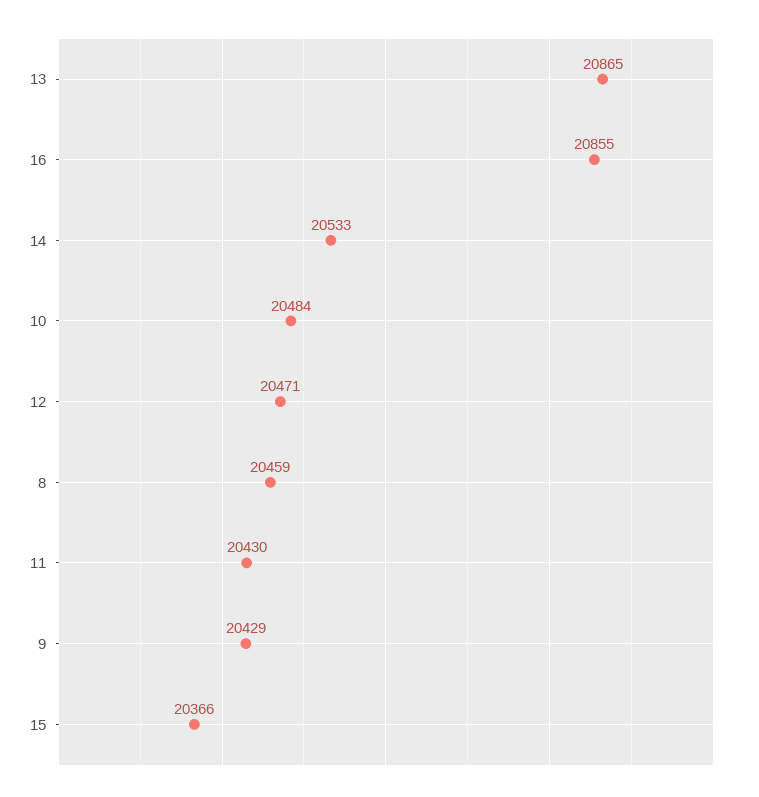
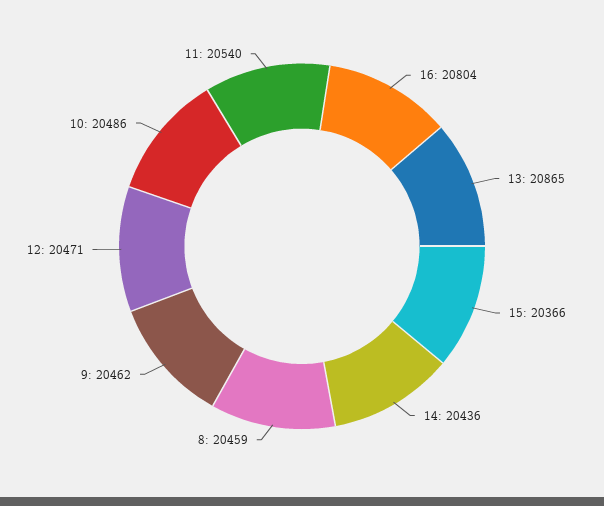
  {
    "13": 20865,
-   "16": 20855,
+   "16": 20804,
-   "14": 20533,
+   "14": 20436,
-   "10": 20484,
+   "10": 20486,
    "12": 20471,
    "8": 20459,
-   "11": 20430,
+   "11": 20540,
-   "9": 20429,
+   "9": 20462,
    "15": 20366
  }

